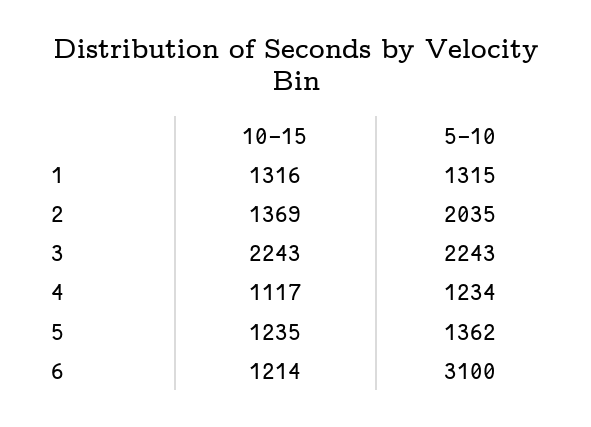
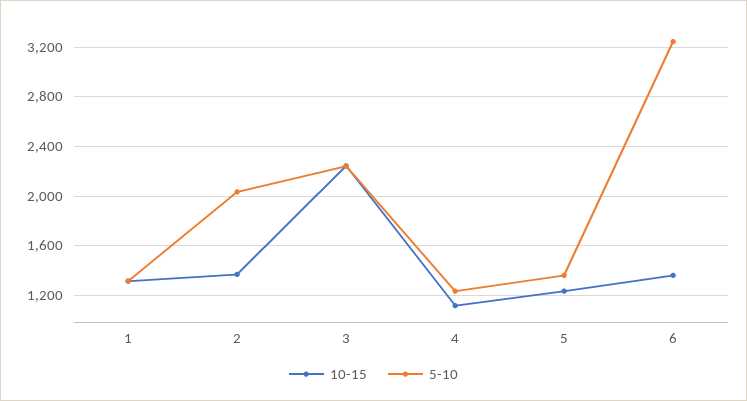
  {
    "10-15": {
      "1": 1316,
      "2": 1369,
      "3": 2243,
      "4": 1117,
      "5": 1235,
-     "6": 1214
+     "6": 1350
    },
    "5-10": {
      "1": 1315,
      "2": 2035,
      "3": 2243,
      "4": 1234,
      "5": 1362,
-     "6": 3100
+     "6": 3250
    }
  }

